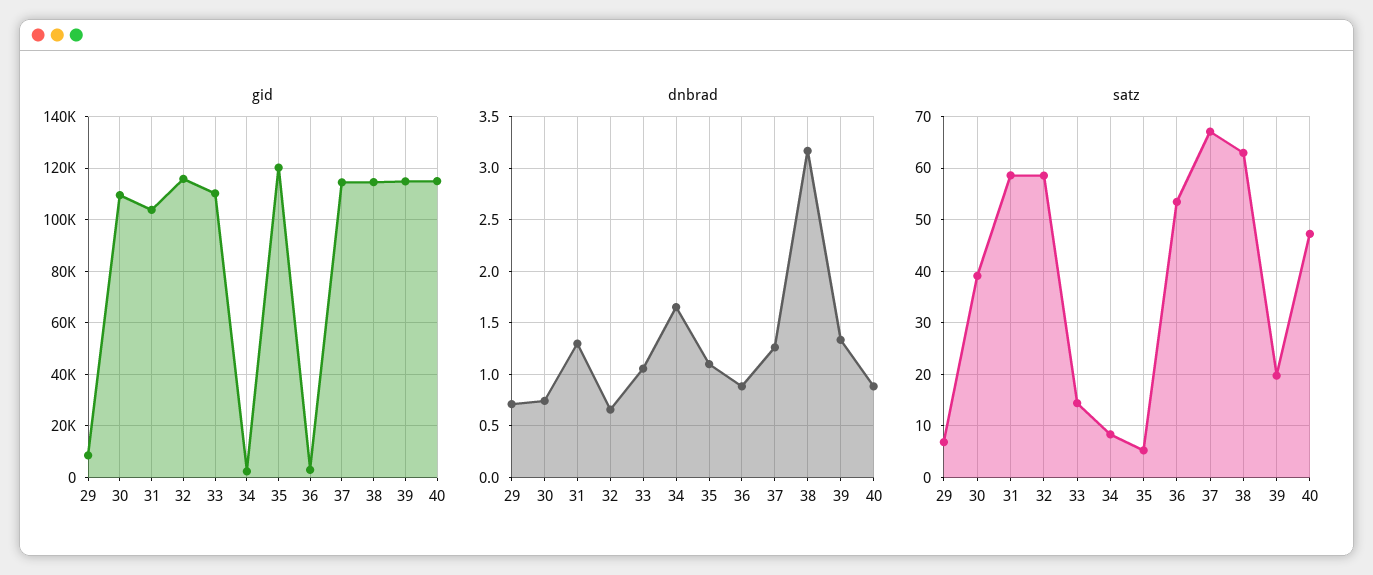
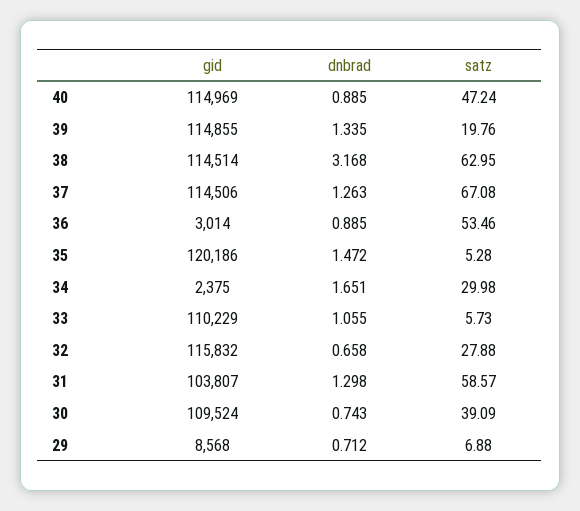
  {
    "gid": {
      "29": 8568,
      "30": 109524,
      "31": 103807,
      "32": 115832,
      "33": 110229,
      "34": 2375,
      "35": 120186,
      "36": 3014,
      "37": 114506,
      "38": 114514,
      "39": 114855,
      "40": 114969
    },
    "dnbrad": {
      "29": 0.712,
      "30": 0.743,
      "31": 1.298,
      "32": 0.658,
      "33": 1.055,
      "34": 1.651,
-     "35": 1.1,
+     "35": 1.472,
      "36": 0.885,
      "37": 1.263,
      "38": 3.168,
      "39": 1.335,
      "40": 0.885
    },
    "satz": {
      "29": 6.88,
      "30": 39.09,
      "31": 58.57,
-     "32": 58,
+     "32": 27.88,
-     "33": 14,
+     "33": 5.73,
-     "34": 8,
+     "34": 29.98,
      "35": 5.28,
      "36": 53.46,
      "37": 67.08,
      "38": 62.95,
      "39": 19.76,
      "40": 47.24
    }
  }

